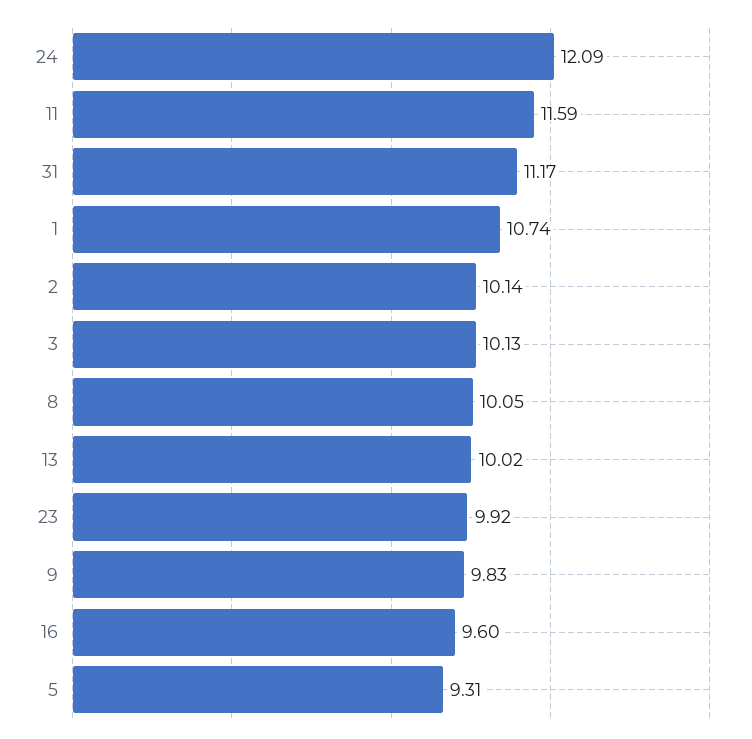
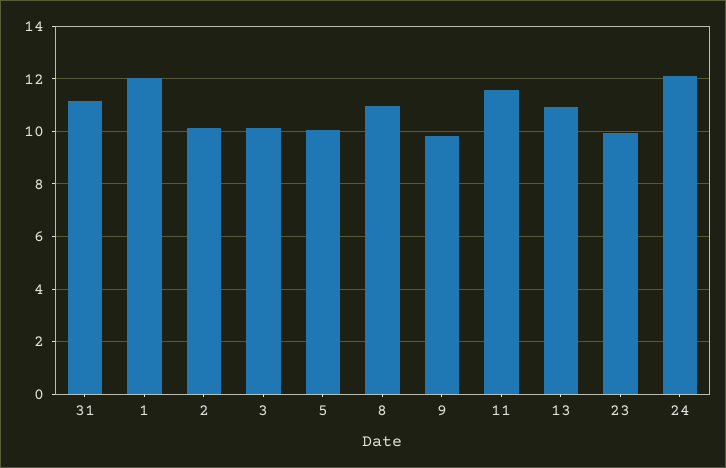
  {
    "24": 12.09,
    "11": 11.59,
    "31": 11.17,
-   "1": 10.74,
+   "1": 12,
    "2": 10.14,
    "3": 10.13,
-   "8": 10.05,
+   "8": 11,
-   "13": 10.02,
+   "13": 11,
    "23": 9.92,
    "9": 9.83,
-   "16": 9.6,
-   "5": 9.31
+   "5": 10
  }

